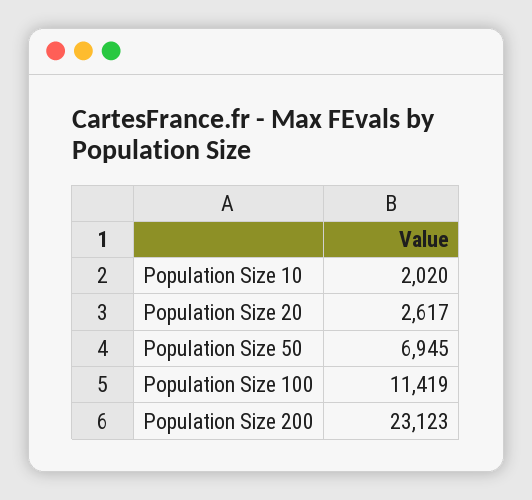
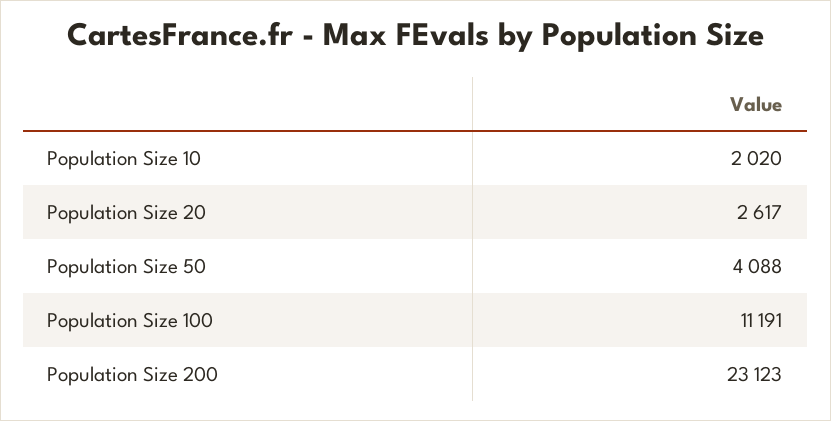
  {
    "Population Size 10": 2020,
    "Population Size 20": 2617,
-   "Population Size 50": 6945,
+   "Population Size 50": 4088,
-   "Population Size 100": 11419,
+   "Population Size 100": 11191,
    "Population Size 200": 23123
  }

